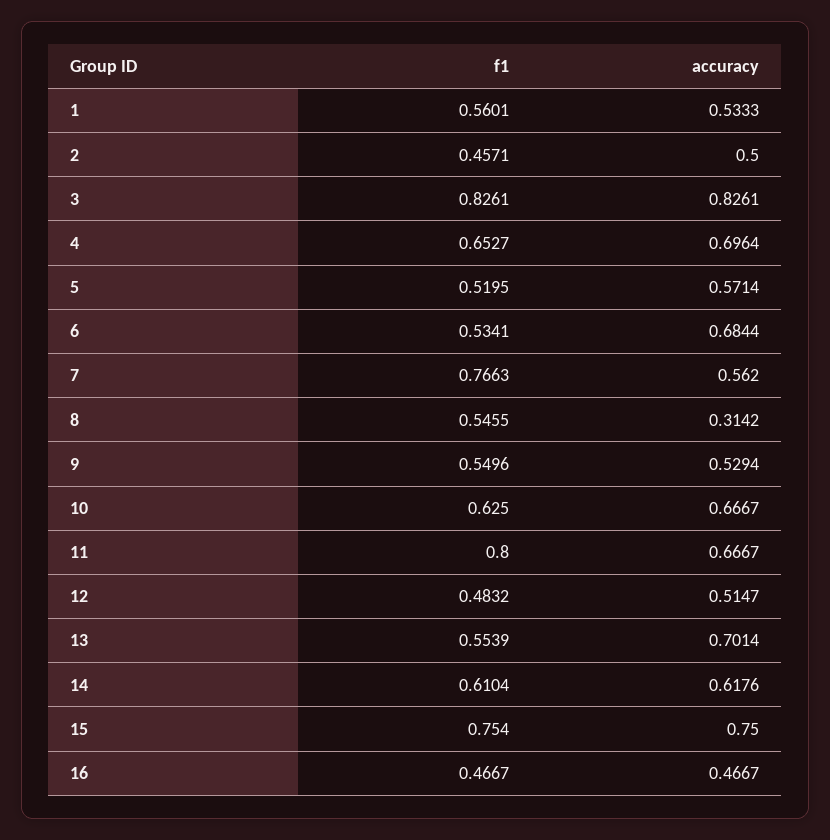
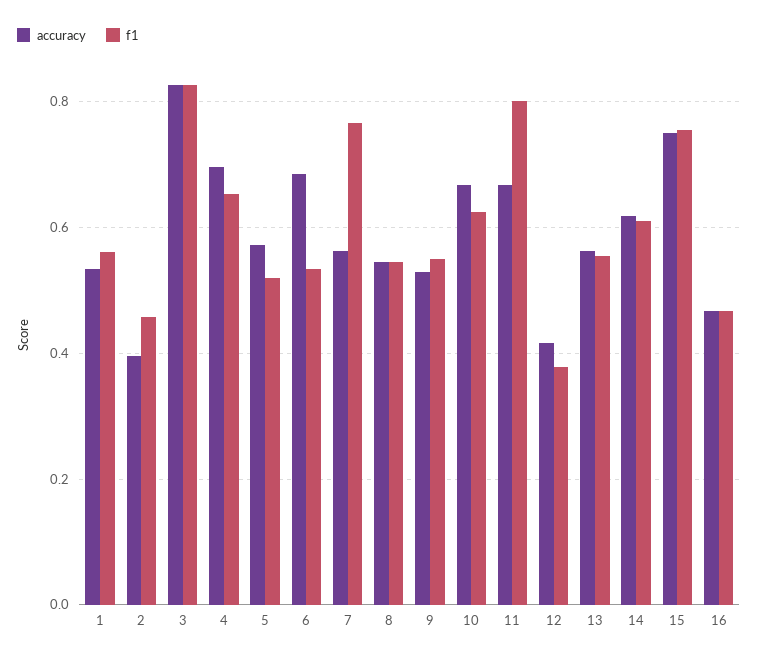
  {
    "f1": {
      "1": 0.5601,
      "2": 0.4571,
      "3": 0.8261,
      "4": 0.6527,
      "5": 0.5195,
      "6": 0.5341,
      "7": 0.7663,
      "8": 0.5455,
      "9": 0.5496,
      "10": 0.625,
      "11": 0.8,
-     "12": 0.4832,
+     "12": 0.38,
      "13": 0.5539,
      "14": 0.6104,
      "15": 0.754,
      "16": 0.4667
    },
    "accuracy": {
      "1": 0.5333,
-     "2": 0.5,
+     "2": 0.4,
      "3": 0.8261,
      "4": 0.6964,
      "5": 0.5714,
      "6": 0.6844,
      "7": 0.562,
-     "8": 0.3142,
+     "8": 0.54,
      "9": 0.5294,
      "10": 0.6667,
      "11": 0.6667,
-     "12": 0.5147,
+     "12": 0.42,
-     "13": 0.7014,
+     "13": 0.56,
      "14": 0.6176,
      "15": 0.75,
      "16": 0.4667
    }
  }

